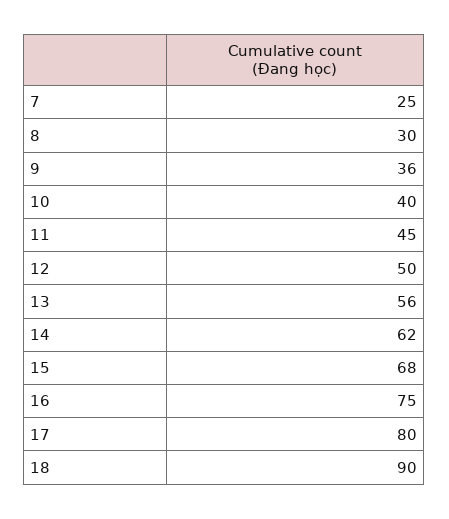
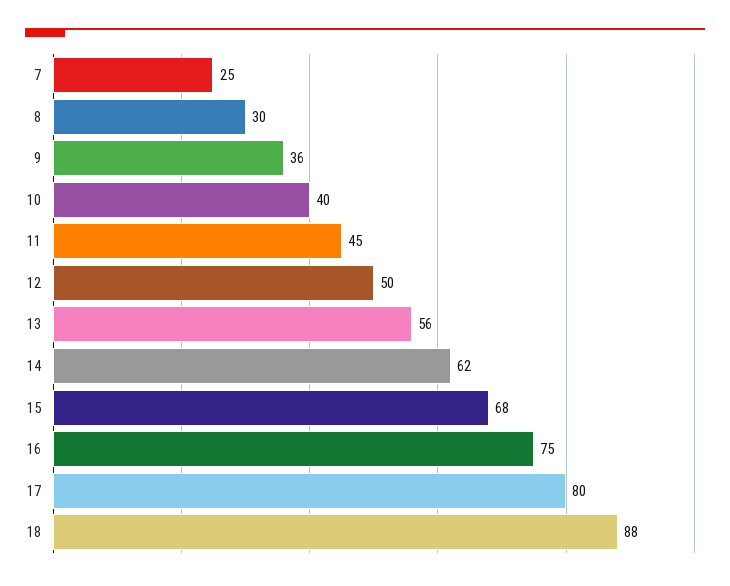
  {
    "7": 25,
    "8": 30,
    "9": 36,
    "10": 40,
    "11": 45,
    "12": 50,
    "13": 56,
    "14": 62,
    "15": 68,
    "16": 75,
    "17": 80,
-   "18": 90
+   "18": 88
  }

